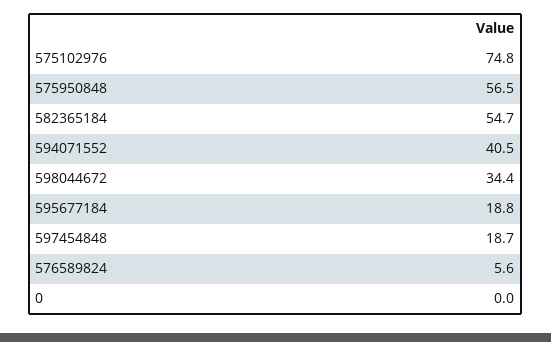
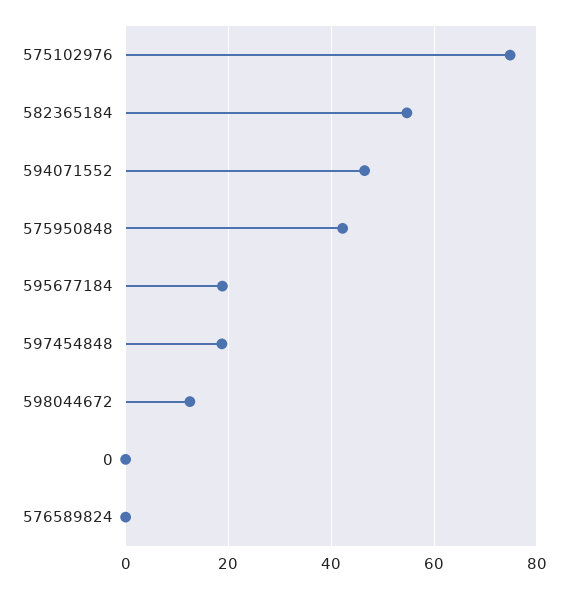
  {
    "575102976": 74.8,
-   "575950848": 56.5,
+   "575950848": 42,
    "582365184": 54.7,
-   "594071552": 40.5,
+   "594071552": 46,
-   "598044672": 34.4,
+   "598044672": 12,
    "595677184": 18.8,
    "597454848": 18.7,
-   "576589824": 5.6,
+   "576589824": 0,
    "0": 0
  }

